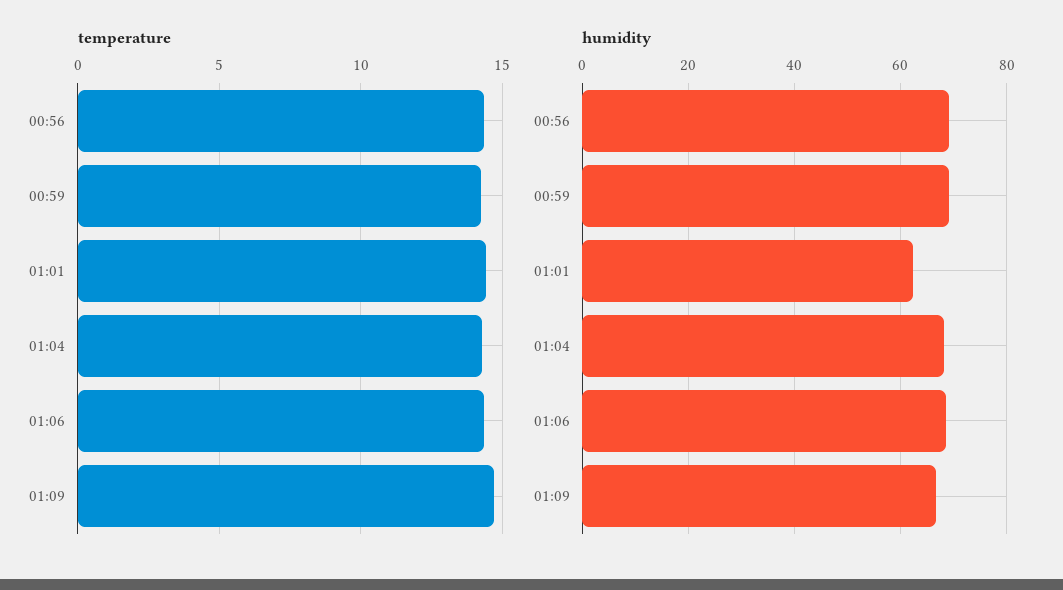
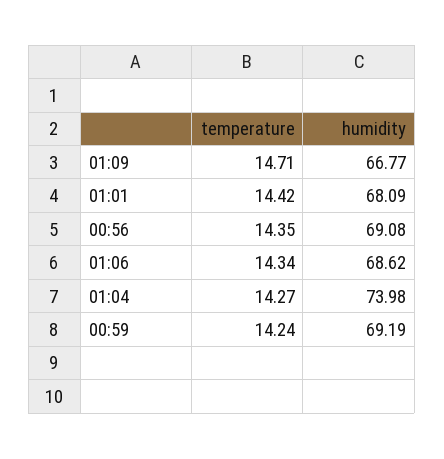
  {
    "temperature": {
      "00:56": 14.35,
      "00:59": 14.24,
      "01:01": 14.42,
      "01:04": 14.27,
      "01:06": 14.34,
      "01:09": 14.71
    },
    "humidity": {
      "00:56": 69.08,
      "00:59": 69.19,
-     "01:01": 62,
+     "01:01": 68.09,
-     "01:04": 68,
+     "01:04": 73.98,
      "01:06": 68.62,
      "01:09": 66.77
    }
  }

